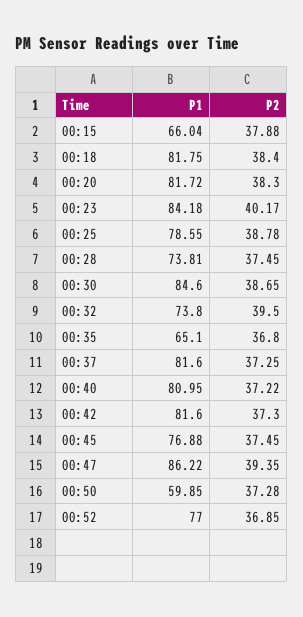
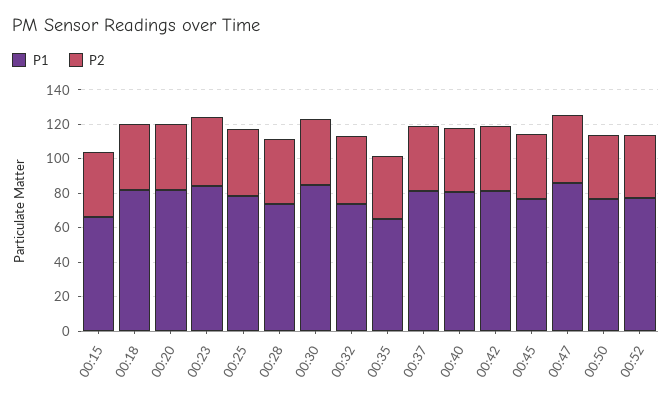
  {
    "P1": {
      "00:15": 66.04,
      "00:18": 81.75,
      "00:20": 81.72,
      "00:23": 84.18,
      "00:25": 78.55,
      "00:28": 73.81,
      "00:30": 84.6,
      "00:32": 73.8,
      "00:35": 65.1,
      "00:37": 81.6,
      "00:40": 80.95,
      "00:42": 81.6,
      "00:45": 76.88,
      "00:47": 86.22,
-     "00:50": 59.85,
+     "00:50": 75,
      "00:52": 77
    },
    "P2": {
      "00:15": 37.88,
      "00:18": 38.4,
      "00:20": 38.3,
      "00:23": 40.17,
      "00:25": 38.78,
      "00:28": 37.45,
      "00:30": 38.65,
      "00:32": 39.5,
      "00:35": 36.8,
      "00:37": 37.25,
      "00:40": 37.22,
      "00:42": 37.3,
      "00:45": 37.45,
      "00:47": 39.35,
      "00:50": 37.28,
      "00:52": 36.85
    }
  }

